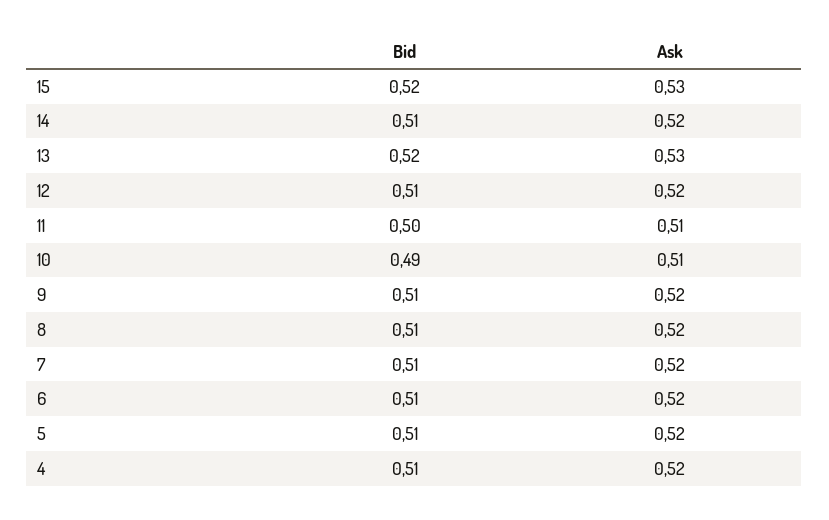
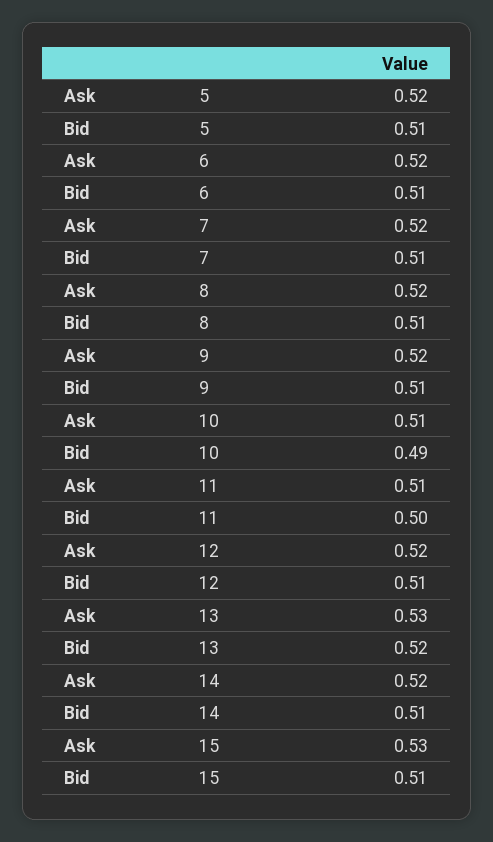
  {
    "Bid": {
-     "15": 0.52,
+     "15": 0.51,
      "14": 0.51,
      "13": 0.52,
      "12": 0.51,
      "11": 0.5,
      "10": 0.49,
      "9": 0.51,
      "8": 0.51,
      "7": 0.51,
      "6": 0.51,
-     "5": 0.51,
+     "5": 0.51
-     "4": 0.51
    },
    "Ask": {
      "15": 0.53,
      "14": 0.52,
      "13": 0.53,
      "12": 0.52,
      "11": 0.51,
      "10": 0.51,
      "9": 0.52,
      "8": 0.52,
      "7": 0.52,
      "6": 0.52,
-     "5": 0.52,
+     "5": 0.52
-     "4": 0.52
    }
  }

